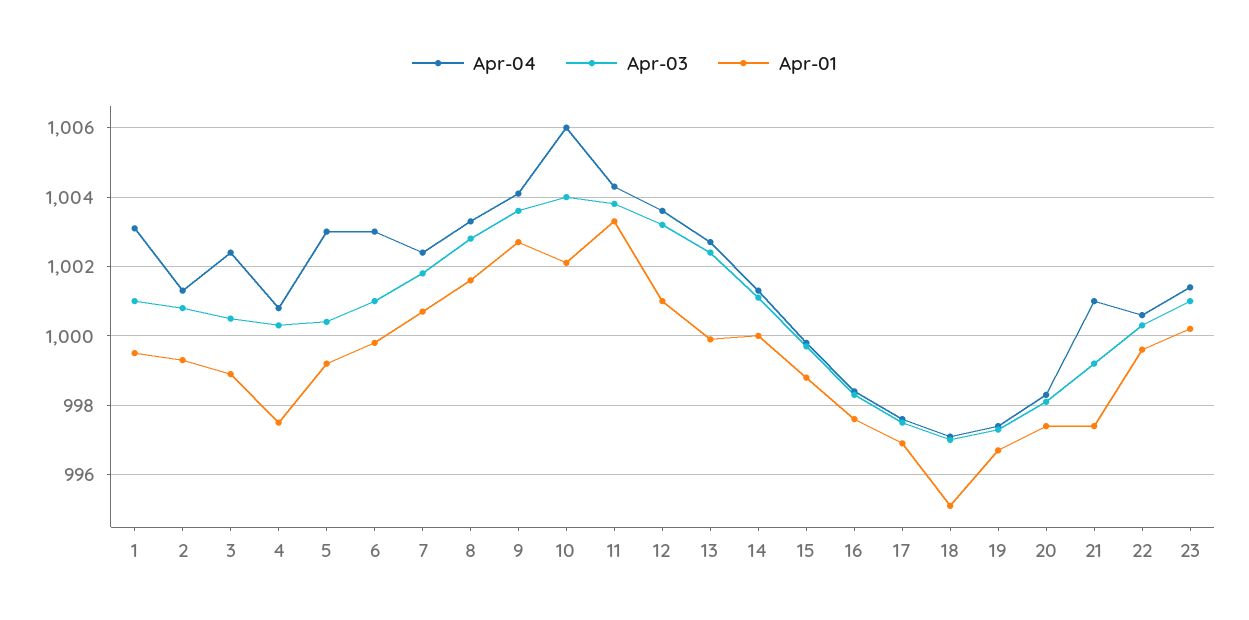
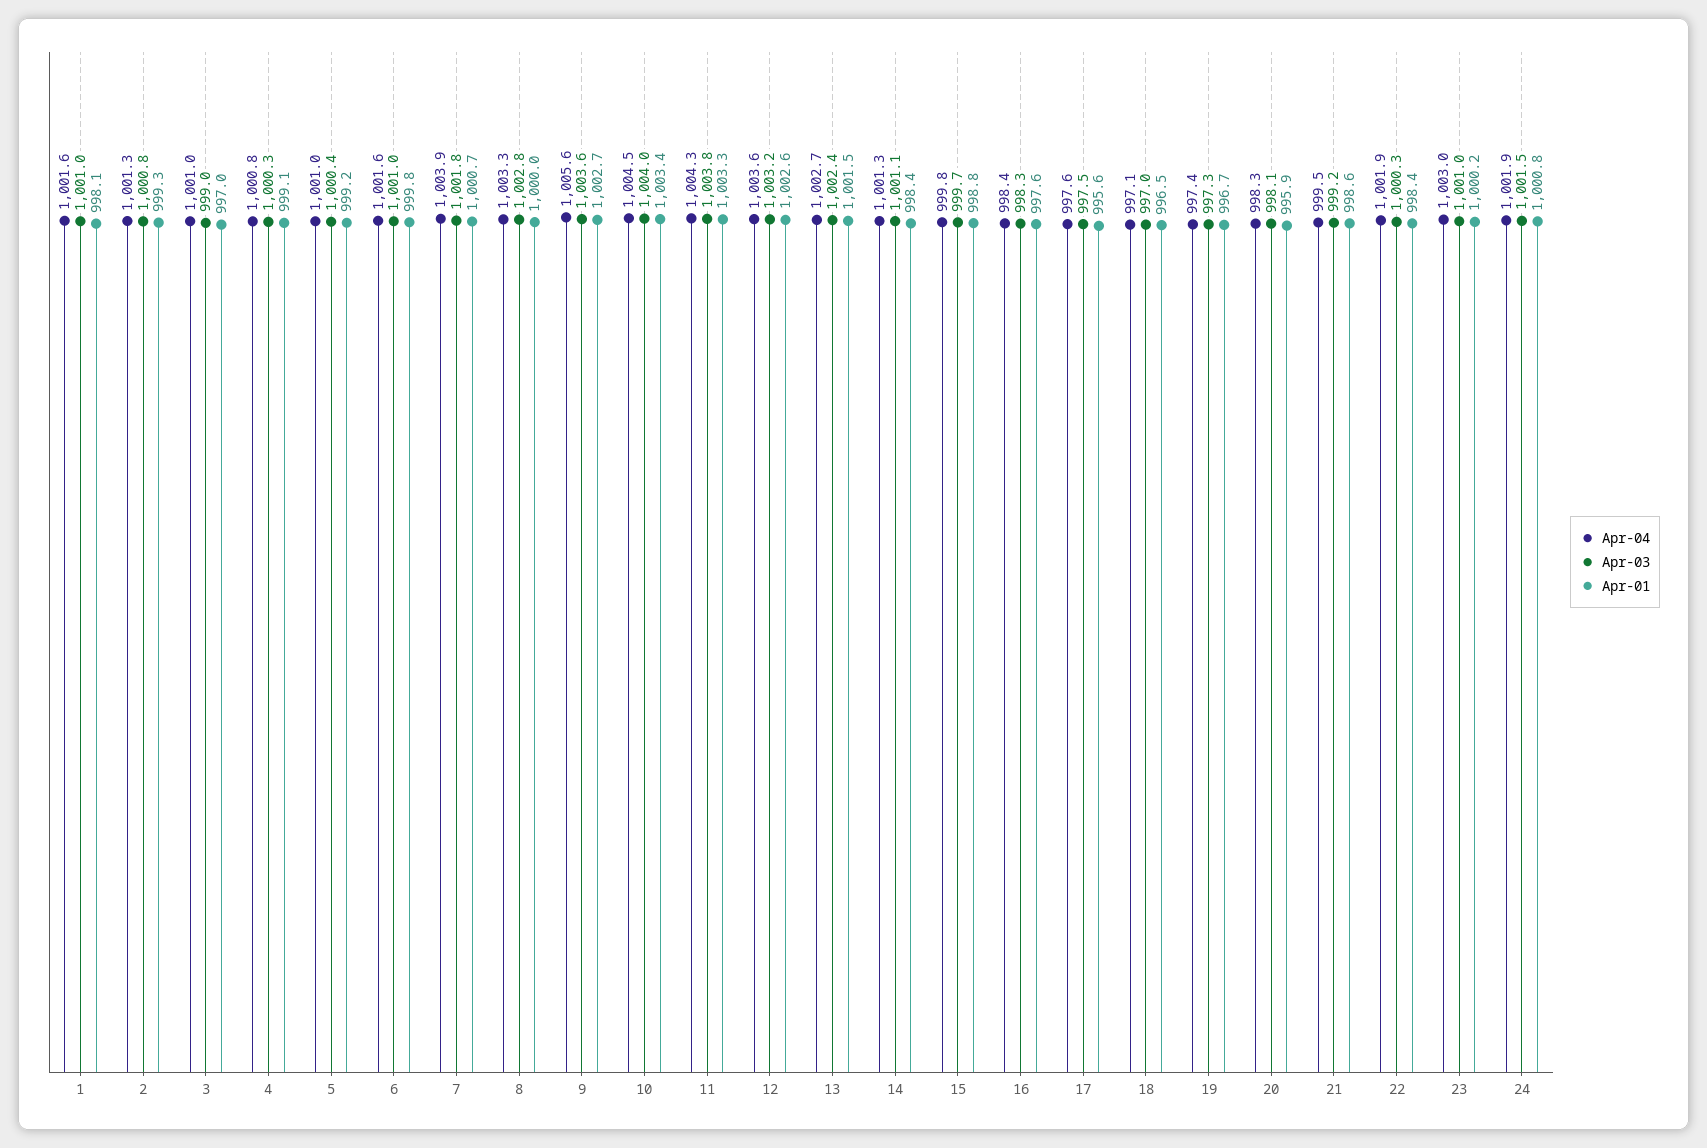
  {
    "Apr-04": {
-     "1": 1003,
+     "1": 1001.6,
      "2": 1001.3,
-     "3": 1002.5,
+     "3": 1001,
      "4": 1000.8,
-     "5": 1003,
+     "5": 1001,
-     "6": 1003,
+     "6": 1001.6,
-     "7": 1002.5,
+     "7": 1003.9,
      "8": 1003.3,
-     "9": 1004,
+     "9": 1005.6,
-     "10": 1006,
+     "10": 1004.5,
      "11": 1004.3,
      "12": 1003.6,
      "13": 1002.7,
      "14": 1001.3,
      "15": 999.8,
      "16": 998.4,
      "17": 997.6,
      "18": 997.1,
      "19": 997.4,
      "20": 998.3,
-     "21": 1001,
+     "21": 999.5,
-     "22": 1000.5,
+     "22": 1001.9,
-     "23": 1001.5
+     "23": 1003,
+     "24": 1001.9
    },
    "Apr-03": {
      "1": 1001,
      "2": 1000.8,
-     "3": 1000.5,
+     "3": 999,
      "4": 1000.3,
      "5": 1000.4,
      "6": 1001,
      "7": 1001.8,
      "8": 1002.8,
      "9": 1003.6,
      "10": 1004,
      "11": 1003.8,
      "12": 1003.2,
      "13": 1002.4,
      "14": 1001.1,
      "15": 999.7,
      "16": 998.3,
      "17": 997.5,
      "18": 997,
      "19": 997.3,
      "20": 998.1,
      "21": 999.2,
      "22": 1000.3,
-     "23": 1001
+     "23": 1001,
+     "24": 1001.5
    },
    "Apr-01": {
-     "1": 999.5,
+     "1": 998.1,
      "2": 999.3,
-     "3": 999,
+     "3": 997,
-     "4": 997.5,
+     "4": 999.1,
      "5": 999.2,
      "6": 999.8,
      "7": 1000.7,
-     "8": 1001.5,
+     "8": 1000,
      "9": 1002.7,
-     "10": 1002,
+     "10": 1003.4,
      "11": 1003.3,
-     "12": 1001,
+     "12": 1002.6,
-     "13": 1000,
+     "13": 1001.5,
-     "14": 1000,
+     "14": 998.4,
      "15": 998.8,
      "16": 997.6,
-     "17": 997,
+     "17": 995.6,
-     "18": 995,
+     "18": 996.5,
      "19": 996.7,
-     "20": 997.5,
+     "20": 995.9,
-     "21": 997.5,
+     "21": 998.6,
-     "22": 999.5,
+     "22": 998.4,
-     "23": 1000.2
+     "23": 1000.2,
+     "24": 1000.8
    }
  }

